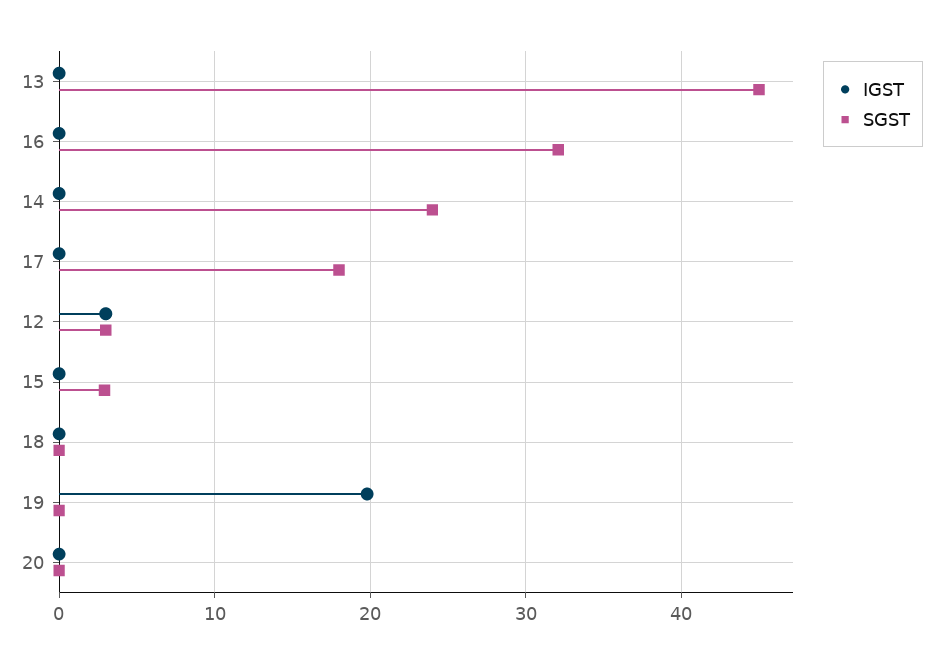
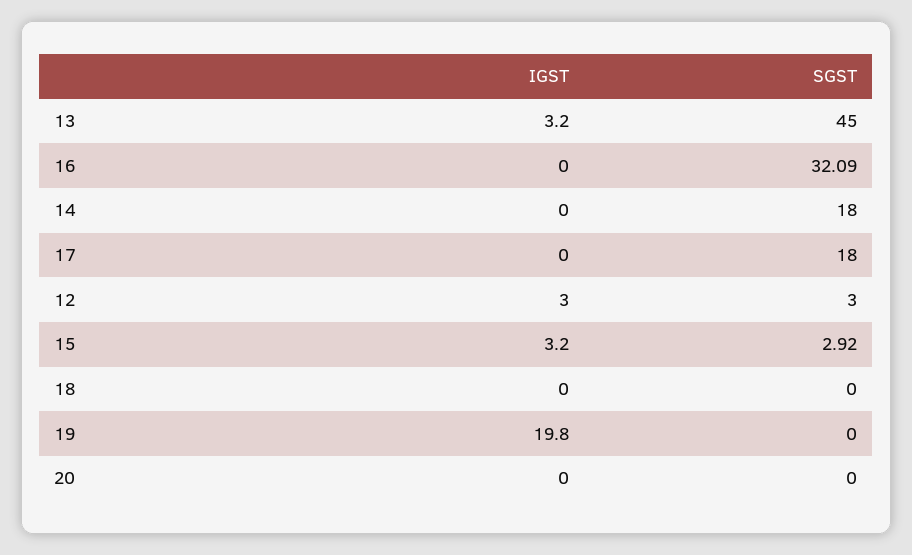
  {
    "IGST": {
-     "13": 0,
+     "13": 3.2,
      "16": 0,
      "14": 0,
      "17": 0,
      "12": 3,
-     "15": 0,
+     "15": 3.2,
      "18": 0,
      "19": 19.8,
      "20": 0
    },
    "SGST": {
      "13": 45,
      "16": 32.09,
-     "14": 24,
+     "14": 18,
      "17": 18,
      "12": 3,
      "15": 2.92,
      "18": 0,
      "19": 0,
      "20": 0
    }
  }

